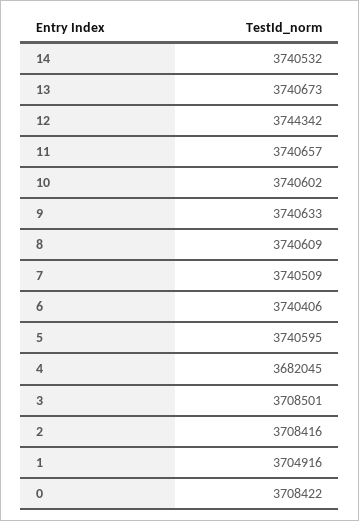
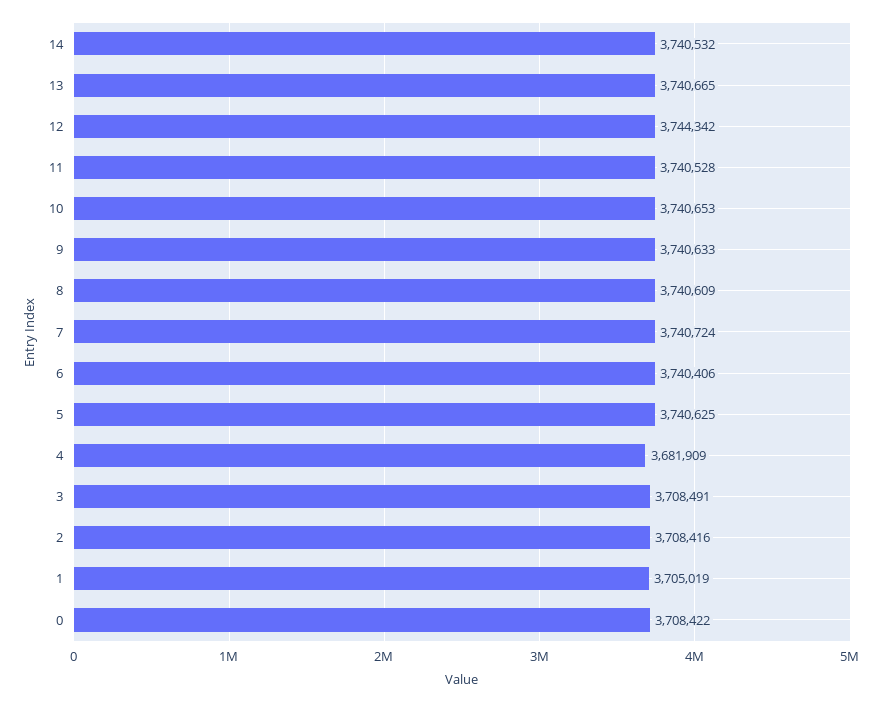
  {
    "14": 3740532,
-   "13": 3740673,
+   "13": 3740665,
    "12": 3744342,
-   "11": 3740657,
+   "11": 3740528,
-   "10": 3740602,
+   "10": 3740653,
    "9": 3740633,
    "8": 3740609,
-   "7": 3740509,
+   "7": 3740724,
    "6": 3740406,
-   "5": 3740595,
+   "5": 3740625,
-   "4": 3682045,
+   "4": 3681909,
-   "3": 3708501,
+   "3": 3708491,
    "2": 3708416,
-   "1": 3704916,
+   "1": 3705019,
    "0": 3708422
  }

